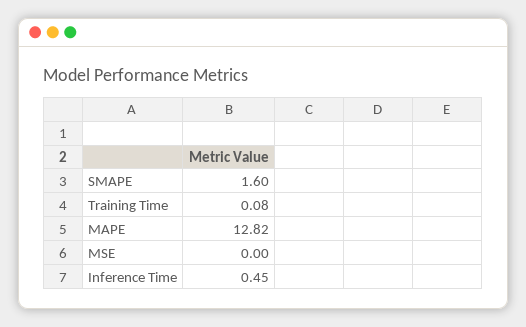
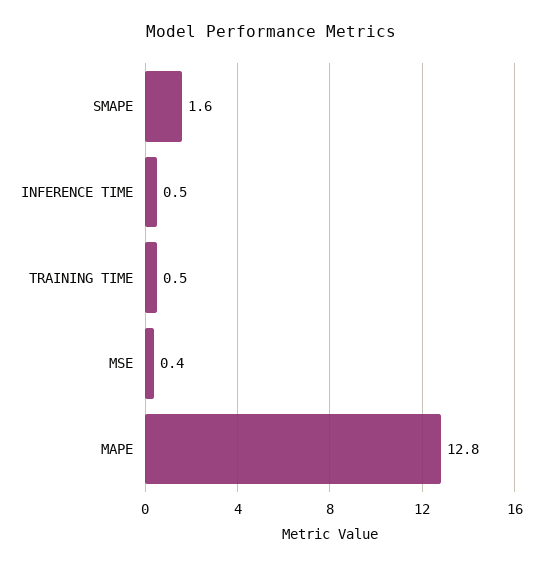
  {
    "SMAPE": 1.6,
-   "Training Time": 0.08,
+   "Training Time": 0.5,
    "MAPE": 12.82,
-   "MSE": 0,
+   "MSE": 0.4,
    "Inference Time": 0.45
  }

